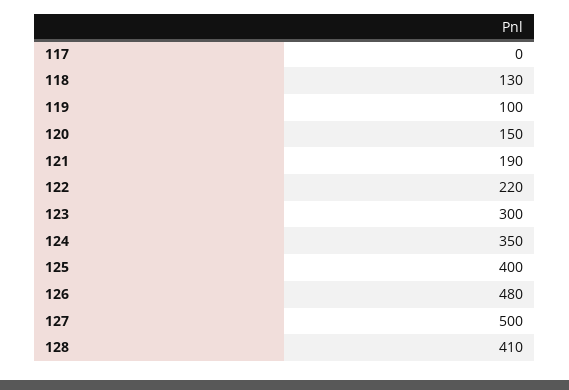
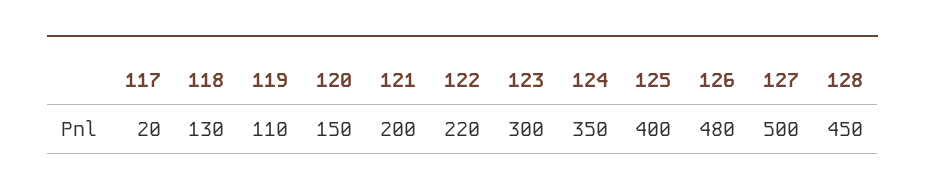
  {
-   "117": 0,
+   "117": 20,
    "118": 130,
-   "119": 100,
+   "119": 110,
    "120": 150,
-   "121": 190,
+   "121": 200,
    "122": 220,
    "123": 300,
    "124": 350,
    "125": 400,
    "126": 480,
    "127": 500,
-   "128": 410
+   "128": 450
  }

